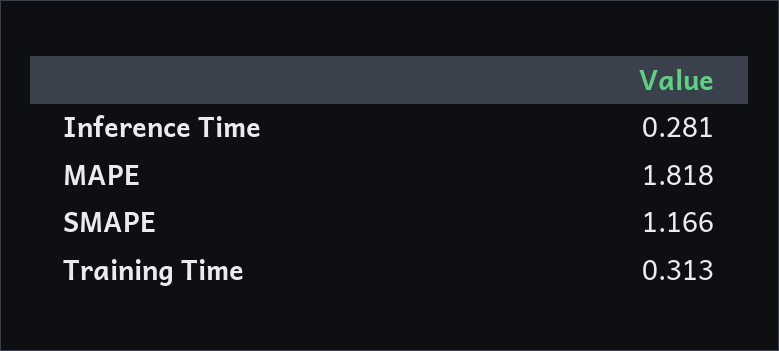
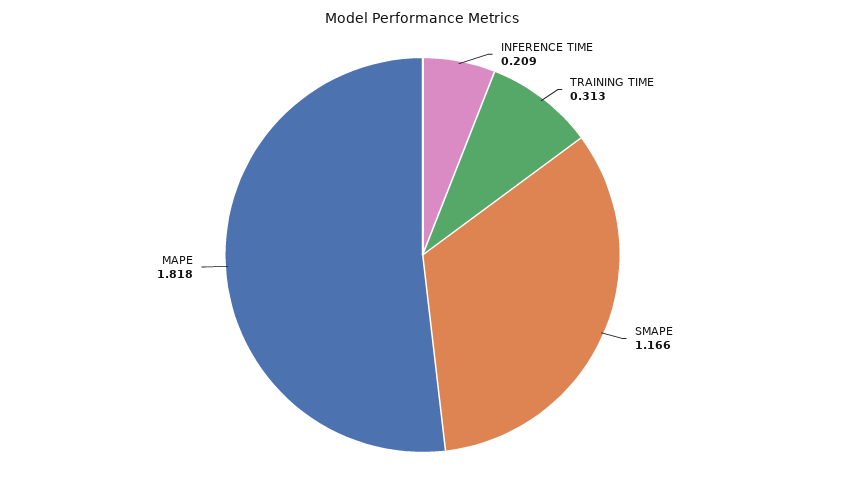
  {
-   "Inference Time": 0.281,
+   "Inference Time": 0.209,
    "MAPE": 1.818,
    "SMAPE": 1.166,
    "Training Time": 0.313
  }

